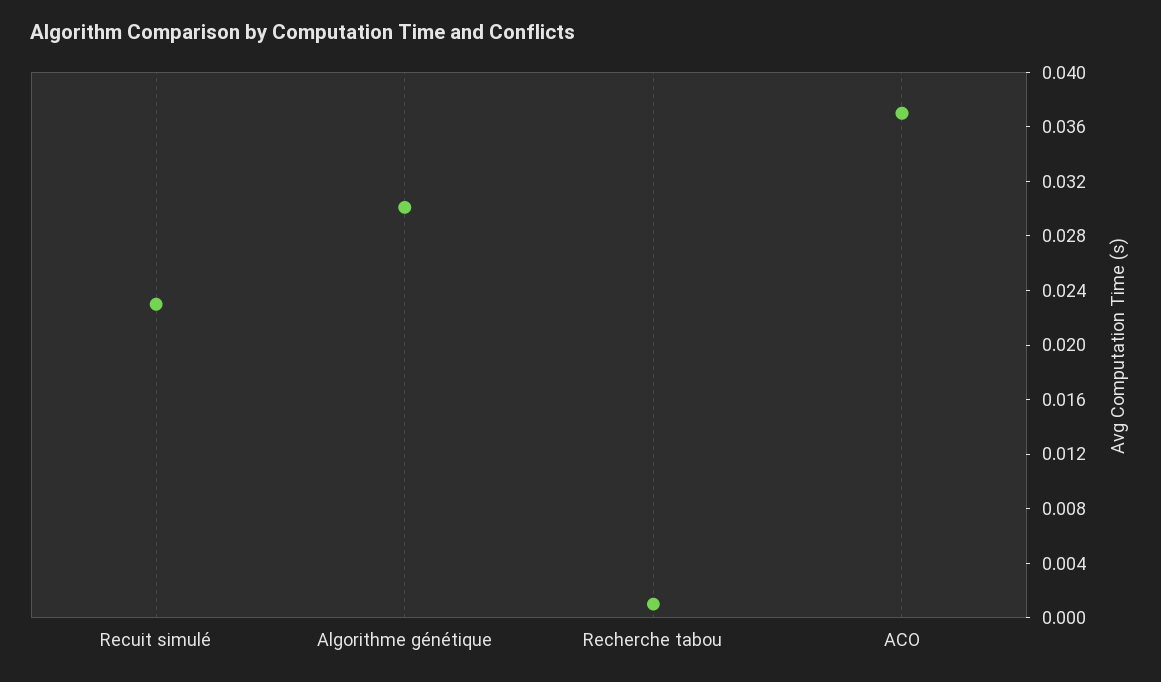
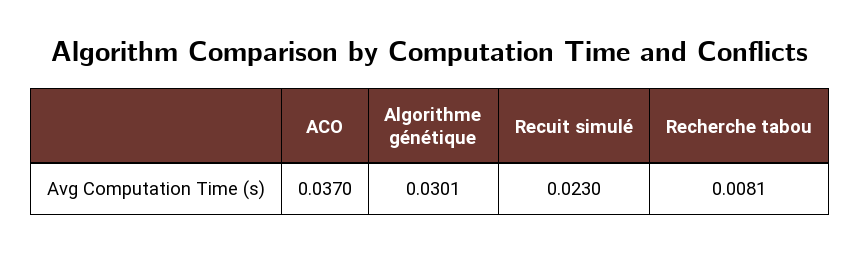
  {
    "Recuit simulé": 0.023,
    "Algorithme génétique": 0.0301,
-   "Recherche tabou": 0.001,
+   "Recherche tabou": 0.0081,
    "ACO": 0.037
  }

